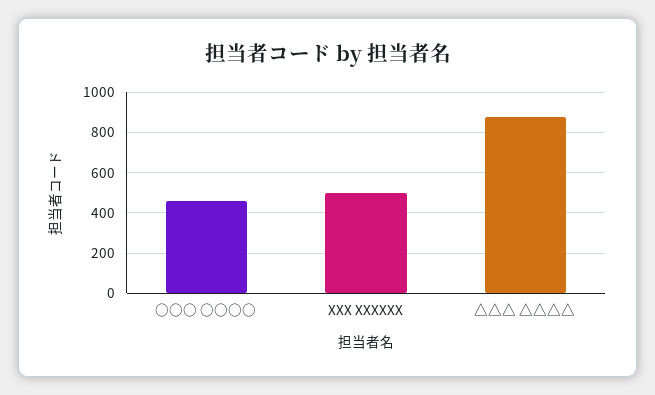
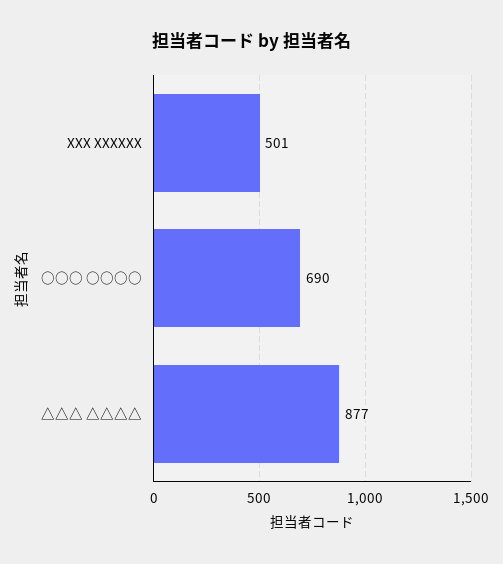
  {
-   "○○○ ○○○○": 450,
+   "○○○ ○○○○": 690,
    "XXX XXXXXX": 501,
    "△△△ △△△△": 877
  }

